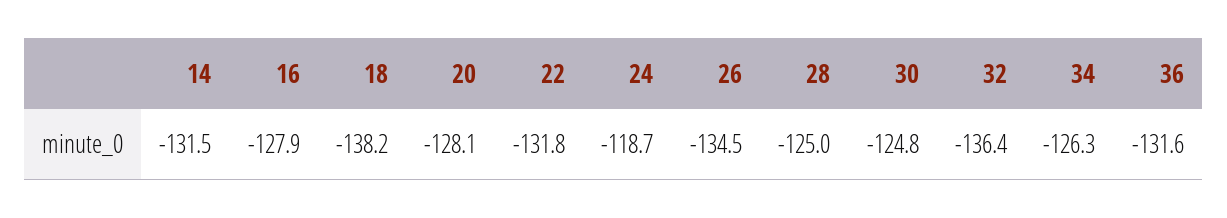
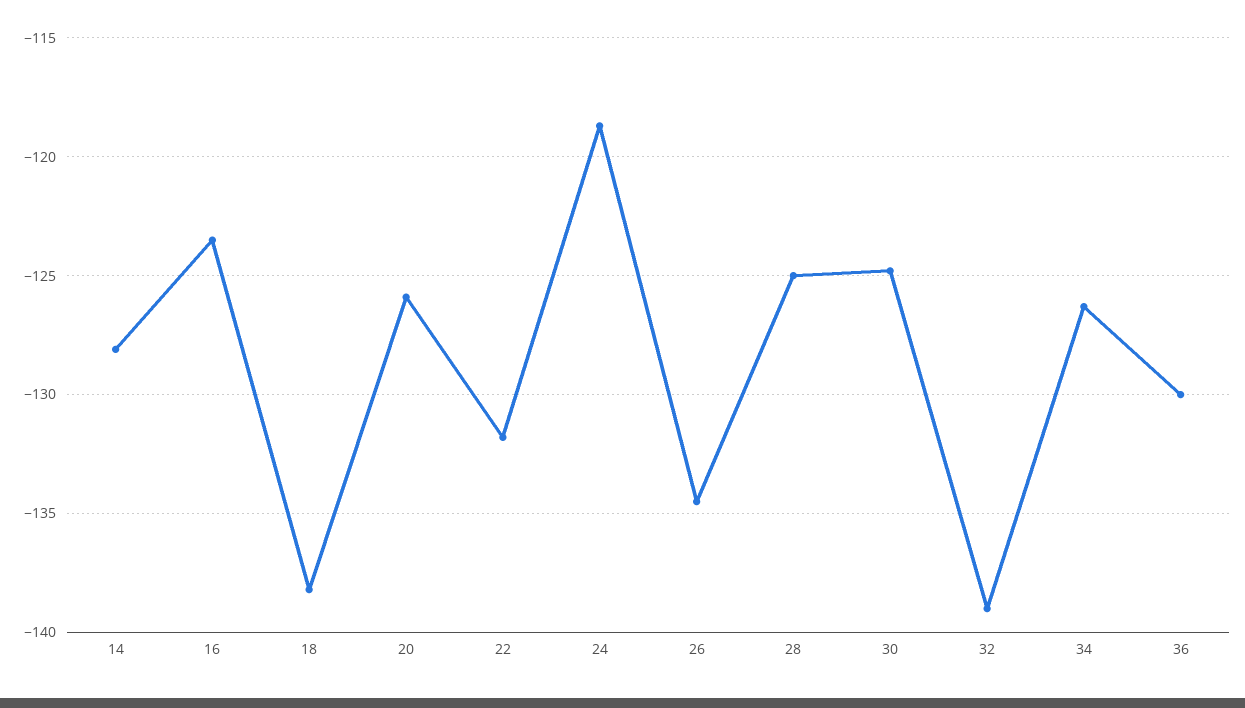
  {
-   "14": -131.5,
+   "14": -128,
-   "16": -127.9,
+   "16": -123.5,
    "18": -138.2,
-   "20": -128.1,
+   "20": -126,
    "22": -131.8,
    "24": -118.7,
    "26": -134.5,
    "28": -125,
    "30": -124.8,
-   "32": -136.4,
+   "32": -139,
    "34": -126.3,
-   "36": -131.6
+   "36": -130
  }

